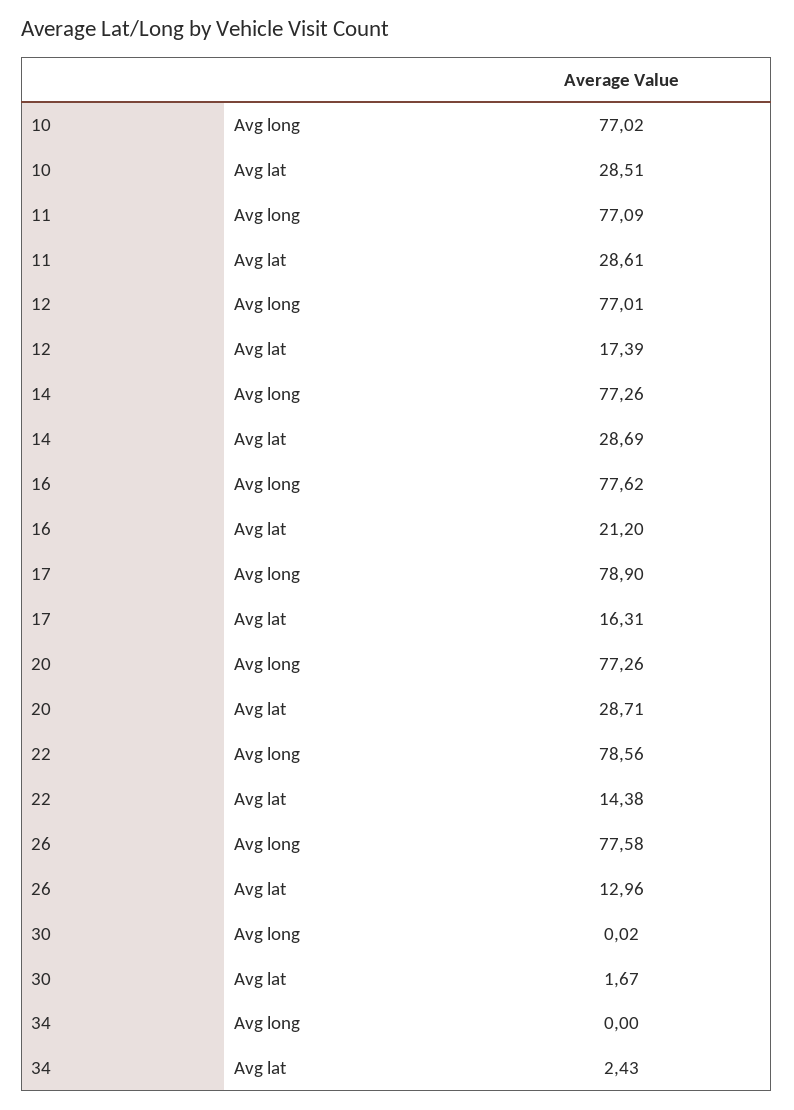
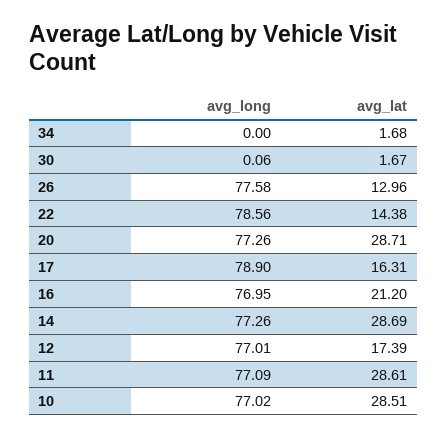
  {
    "10": {
      "Avg long": 77.02,
      "Avg lat": 28.51
    },
    "11": {
      "Avg long": 77.09,
      "Avg lat": 28.61
    },
    "12": {
      "Avg long": 77.01,
      "Avg lat": 17.39
    },
    "14": {
      "Avg long": 77.26,
      "Avg lat": 28.69
    },
    "16": {
-     "Avg long": 77.62,
+     "Avg long": 76.95,
      "Avg lat": 21.2
    },
    "17": {
      "Avg long": 78.9,
      "Avg lat": 16.31
    },
    "20": {
      "Avg long": 77.26,
      "Avg lat": 28.71
    },
    "22": {
      "Avg long": 78.56,
      "Avg lat": 14.38
    },
    "26": {
      "Avg long": 77.58,
      "Avg lat": 12.96
    },
    "30": {
-     "Avg long": 0.02,
+     "Avg long": 0.06,
      "Avg lat": 1.67
    },
    "34": {
      "Avg long": 0,
-     "Avg lat": 2.43
+     "Avg lat": 1.68
    }
  }

